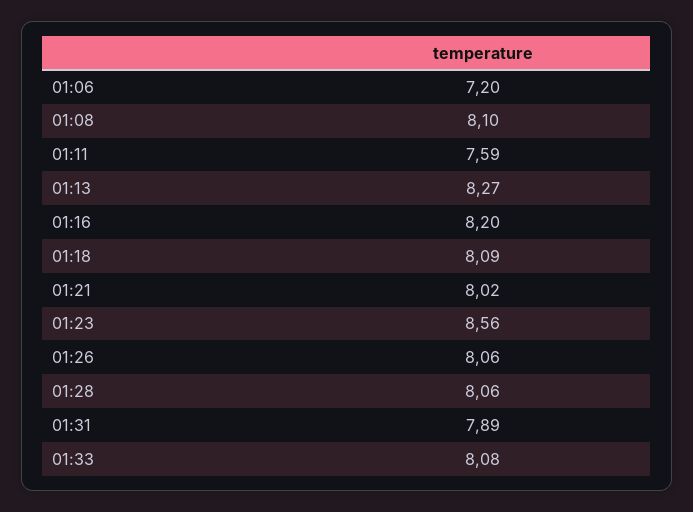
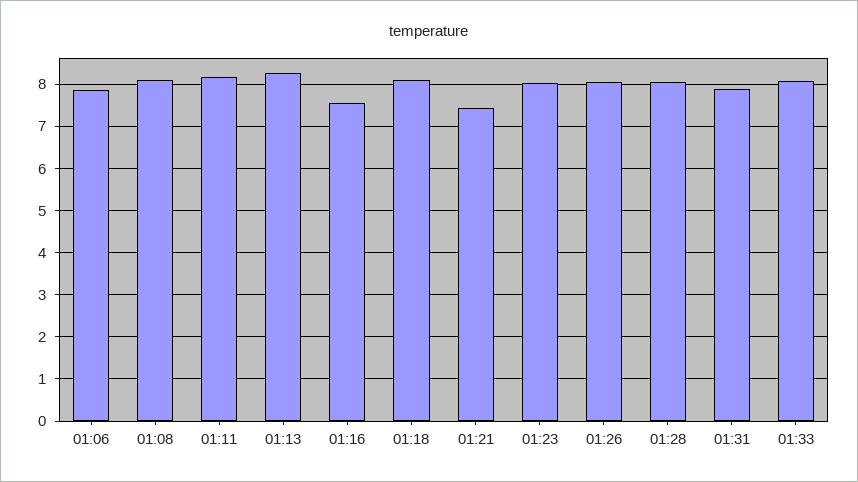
  {
-   "01:06": 7.2,
+   "01:06": 7.8,
    "01:08": 8.1,
-   "01:11": 7.59,
+   "01:11": 8.2,
    "01:13": 8.27,
-   "01:16": 8.2,
+   "01:16": 7.6,
    "01:18": 8.09,
-   "01:21": 8.02,
+   "01:21": 7.4,
-   "01:23": 8.56,
+   "01:23": 8,
    "01:26": 8.06,
    "01:28": 8.06,
    "01:31": 7.89,
    "01:33": 8.08
  }

